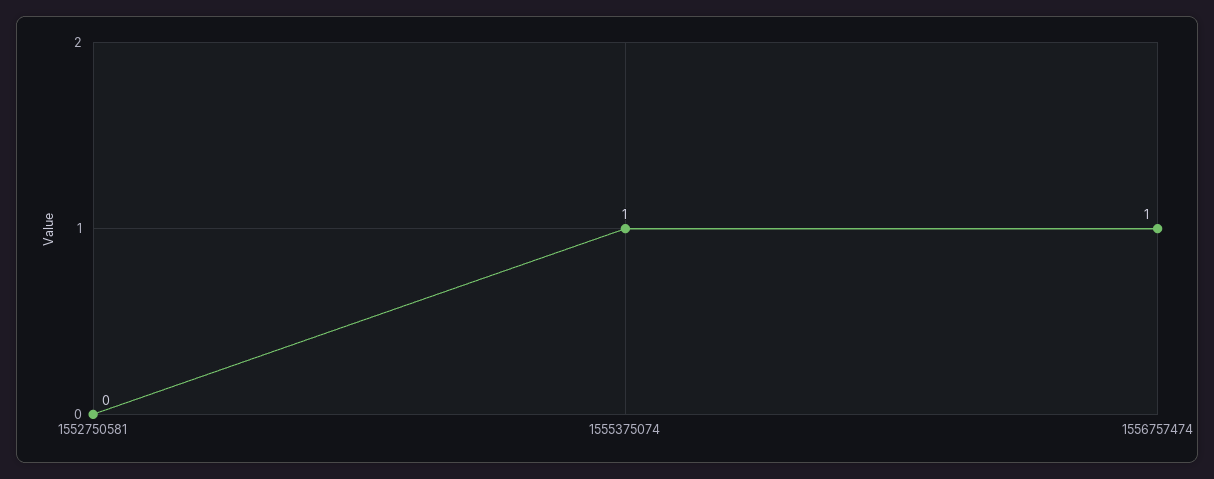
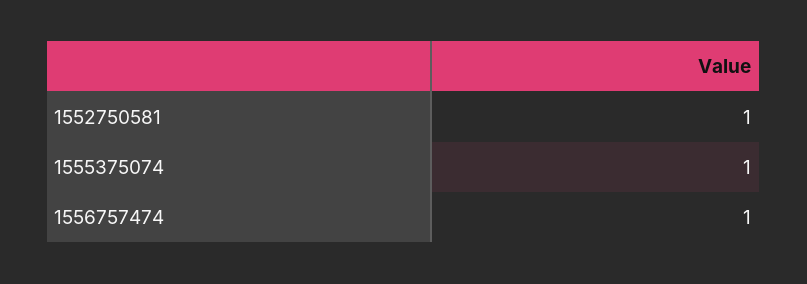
  {
-   "1552750581": 0,
+   "1552750581": 1,
    "1555375074": 1,
    "1556757474": 1
  }

